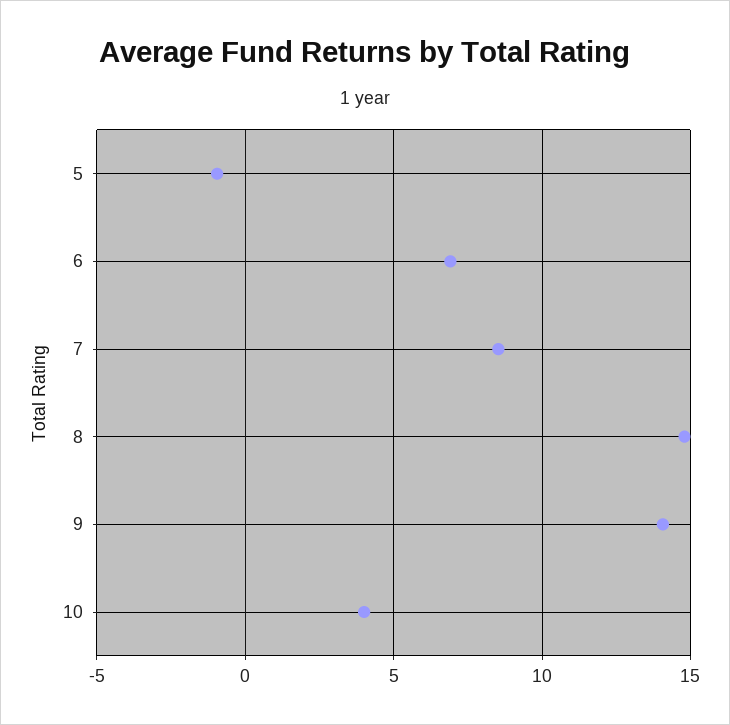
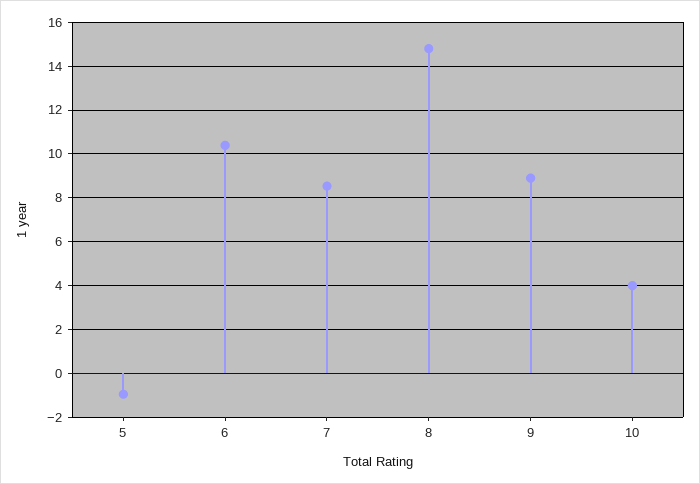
  {
    "5": -1,
-   "6": 7,
+   "6": 10.5,
    "7": 8.5,
    "8": 15,
-   "9": 14,
+   "9": 9,
    "10": 4
  }

